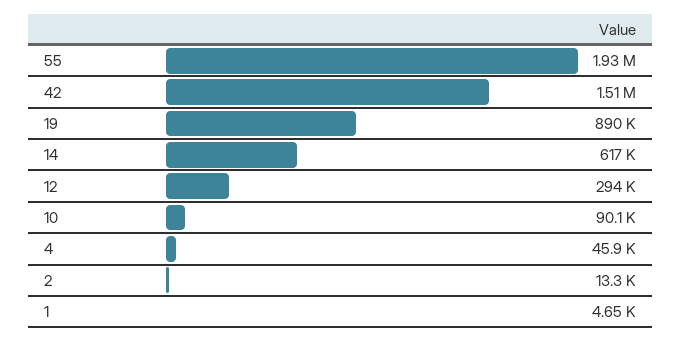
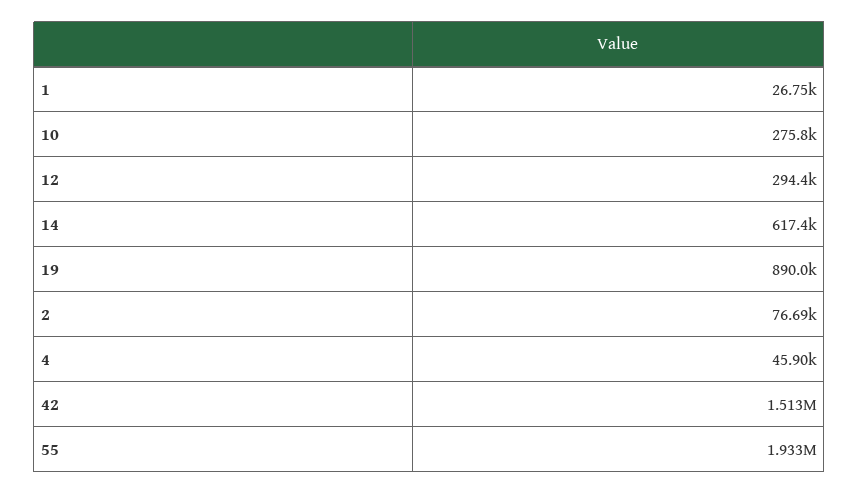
  {
    "55": 1933000,
    "42": 1513000,
    "19": 890000,
    "14": 617400,
    "12": 294400,
-   "10": 90100,
+   "10": 275800,
    "4": 45900,
-   "2": 13300,
+   "2": 76690,
-   "1": 4650
+   "1": 26750
  }

